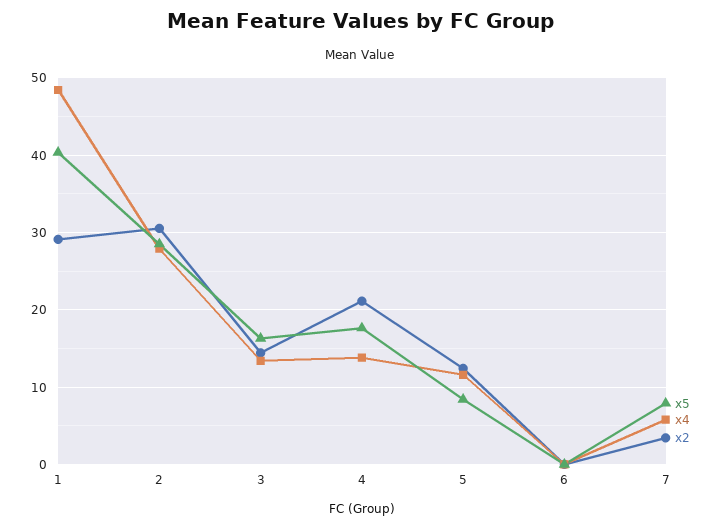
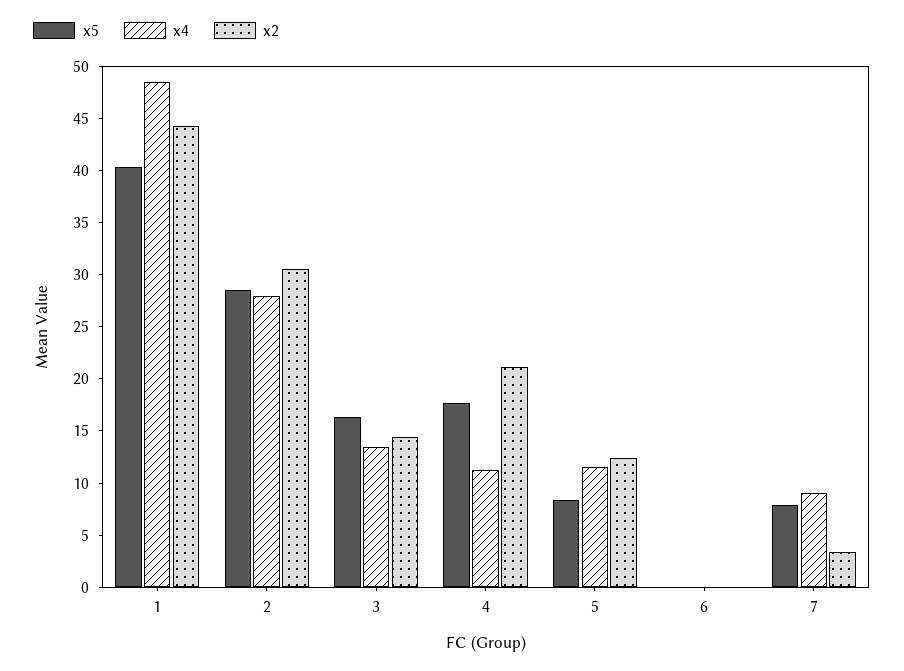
  {
    "x5": {
      "1": 40,
      "2": 29,
      "3": 16,
      "4": 18,
      "5": 8,
      "6": 0,
      "7": 8
    },
    "x4": {
      "1": 48,
      "2": 28,
      "3": 13,
-     "4": 14,
+     "4": 11,
      "5": 12,
      "6": 0,
-     "7": 6
+     "7": 9
    },
    "x2": {
-     "1": 29,
+     "1": 44,
      "2": 31,
      "3": 14,
      "4": 21,
      "5": 12,
      "6": 0,
      "7": 3
    }
  }

